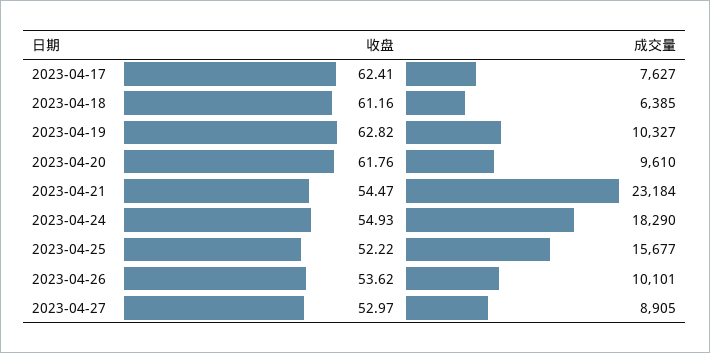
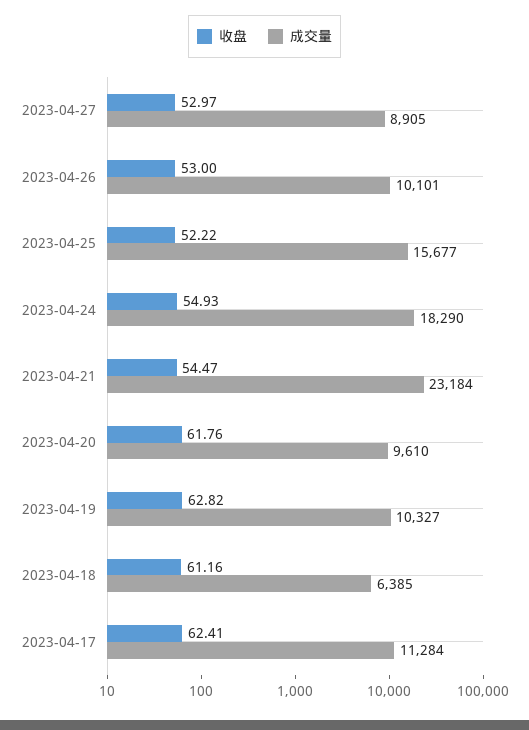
  {
    "收盘": {
      "2023-04-17": 62.41,
      "2023-04-18": 61.16,
      "2023-04-19": 62.82,
      "2023-04-20": 61.76,
      "2023-04-21": 54.47,
      "2023-04-24": 54.93,
      "2023-04-25": 52.22,
-     "2023-04-26": 53.62,
+     "2023-04-26": 53,
      "2023-04-27": 52.97
    },
    "成交量": {
-     "2023-04-17": 7627,
+     "2023-04-17": 11284,
      "2023-04-18": 6385,
      "2023-04-19": 10327,
      "2023-04-20": 9610,
      "2023-04-21": 23184,
      "2023-04-24": 18290,
      "2023-04-25": 15677,
      "2023-04-26": 10101,
      "2023-04-27": 8905
    }
  }

